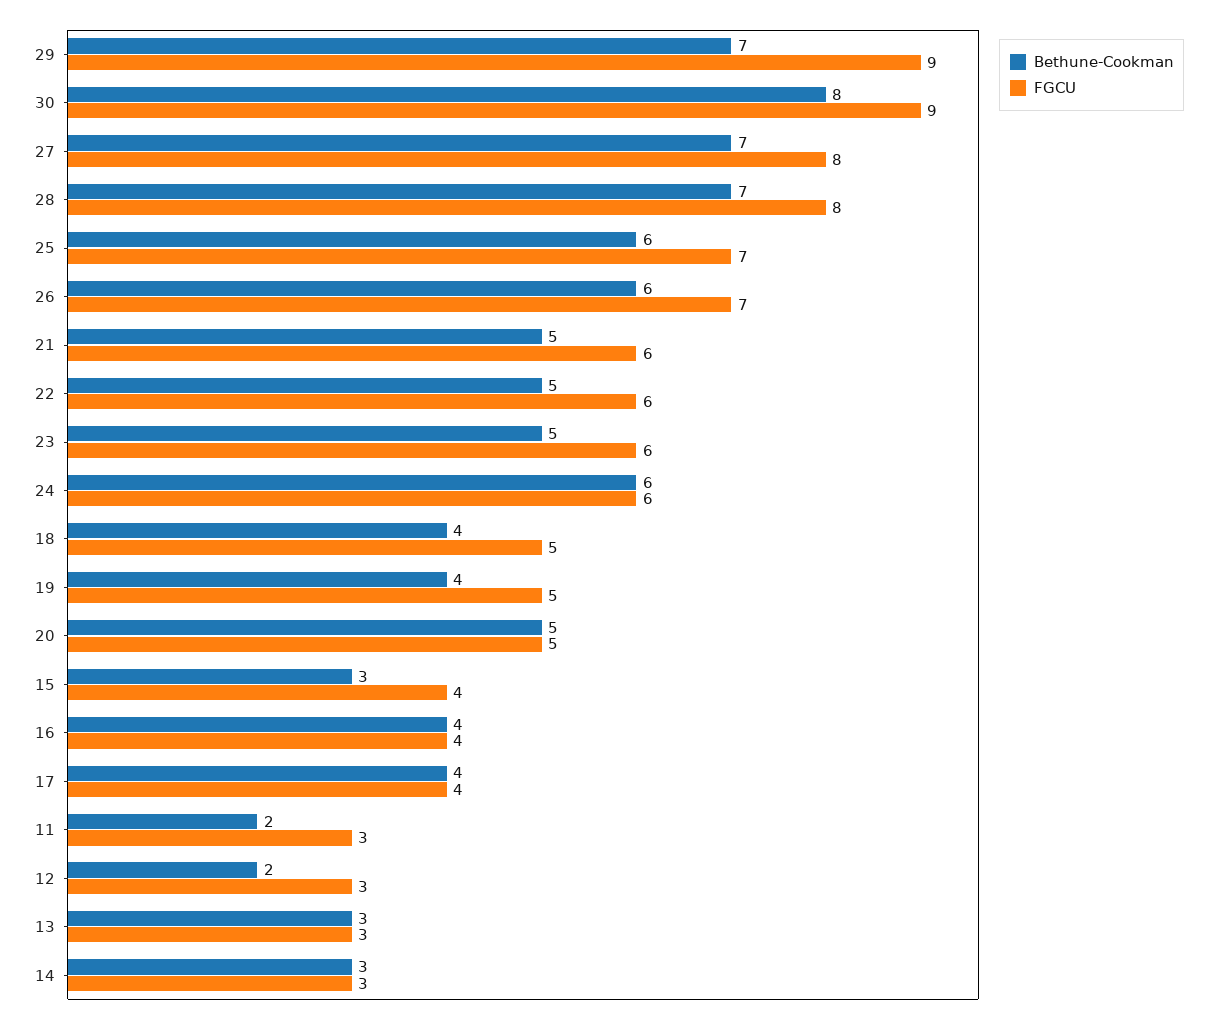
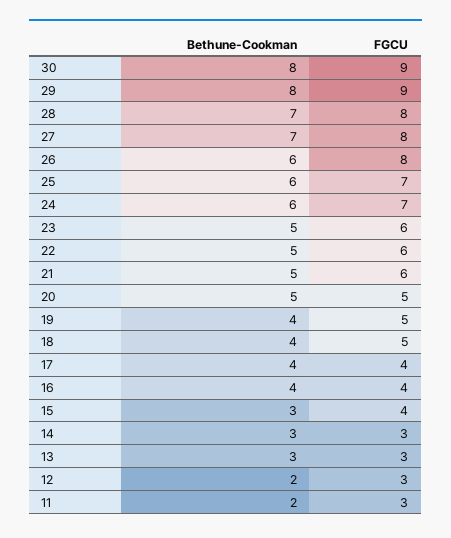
  {
    "Bethune-Cookman": {
-     "29": 7,
+     "29": 8,
      "30": 8,
      "27": 7,
      "28": 7,
      "25": 6,
      "26": 6,
      "21": 5,
      "22": 5,
      "23": 5,
      "24": 6,
      "18": 4,
      "19": 4,
      "20": 5,
      "15": 3,
      "16": 4,
      "17": 4,
      "11": 2,
      "12": 2,
      "13": 3,
      "14": 3
    },
    "FGCU": {
      "29": 9,
      "30": 9,
      "27": 8,
      "28": 8,
      "25": 7,
-     "26": 7,
+     "26": 8,
      "21": 6,
      "22": 6,
      "23": 6,
-     "24": 6,
+     "24": 7,
      "18": 5,
      "19": 5,
      "20": 5,
      "15": 4,
      "16": 4,
      "17": 4,
      "11": 3,
      "12": 3,
      "13": 3,
      "14": 3
    }
  }

